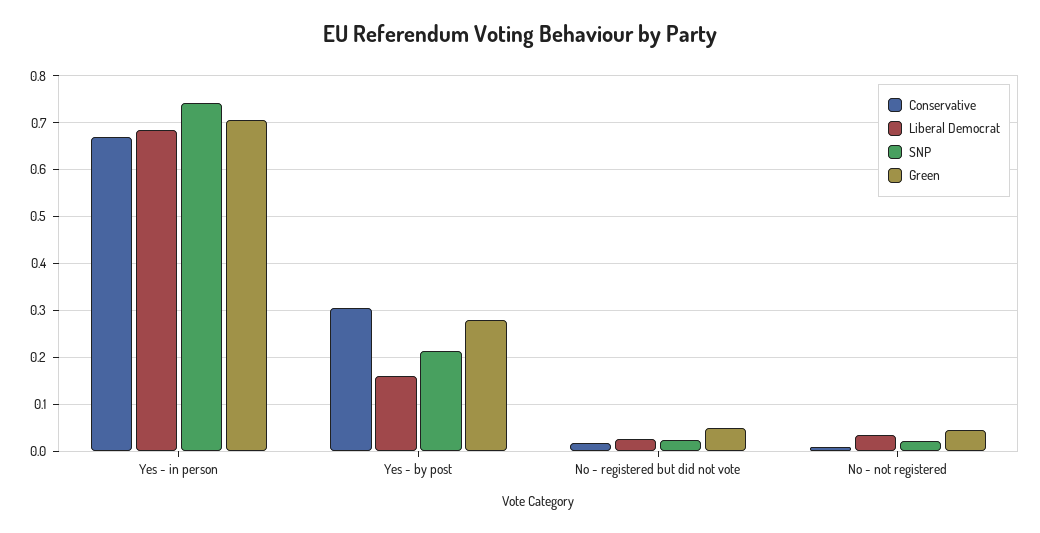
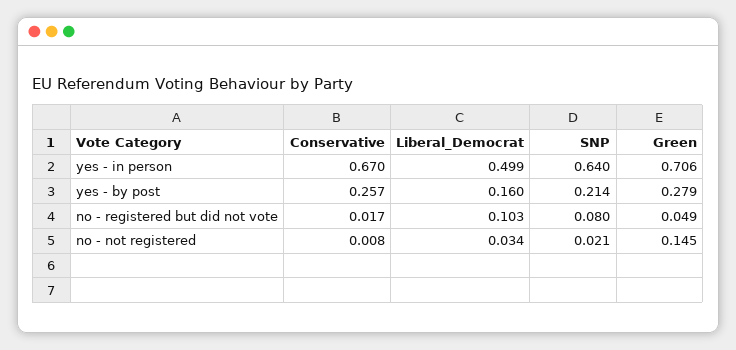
  {
    "Conservative": {
      "Yes - in person": 0.67,
-     "Yes - by post": 0.3,
+     "Yes - by post": 0.257,
      "No - registered but did not vote": 0.017,
      "No - not registered": 0.008
    },
    "Liberal Democrat": {
-     "Yes - in person": 0.68,
+     "Yes - in person": 0.499,
      "Yes - by post": 0.16,
-     "No - registered but did not vote": 0.02,
+     "No - registered but did not vote": 0.103,
      "No - not registered": 0.034
    },
    "SNP": {
-     "Yes - in person": 0.74,
+     "Yes - in person": 0.64,
      "Yes - by post": 0.214,
-     "No - registered but did not vote": 0.02,
+     "No - registered but did not vote": 0.08,
      "No - not registered": 0.021
    },
    "Green": {
      "Yes - in person": 0.706,
      "Yes - by post": 0.279,
      "No - registered but did not vote": 0.049,
-     "No - not registered": 0.04
+     "No - not registered": 0.145
    }
  }

